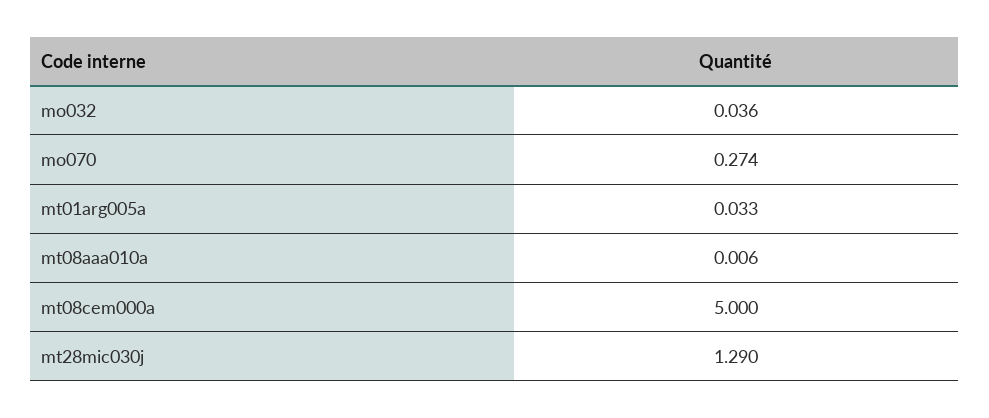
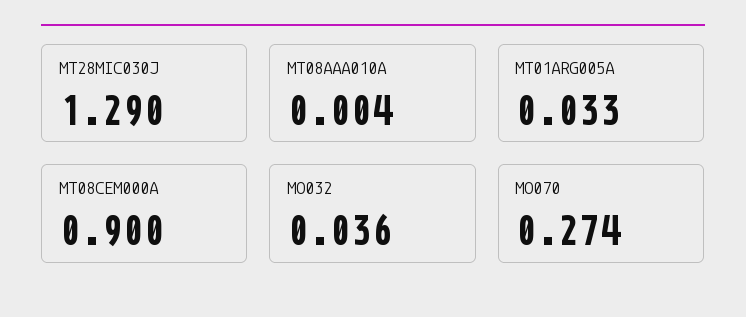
  {
    "mo032": 0.036,
    "mo070": 0.274,
    "mt01arg005a": 0.033,
-   "mt08aaa010a": 0.006,
+   "mt08aaa010a": 0.004,
-   "mt08cem000a": 5,
+   "mt08cem000a": 0.9,
    "mt28mic030j": 1.29
  }

